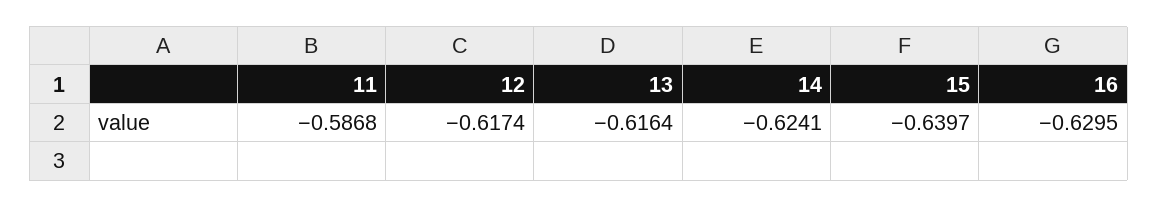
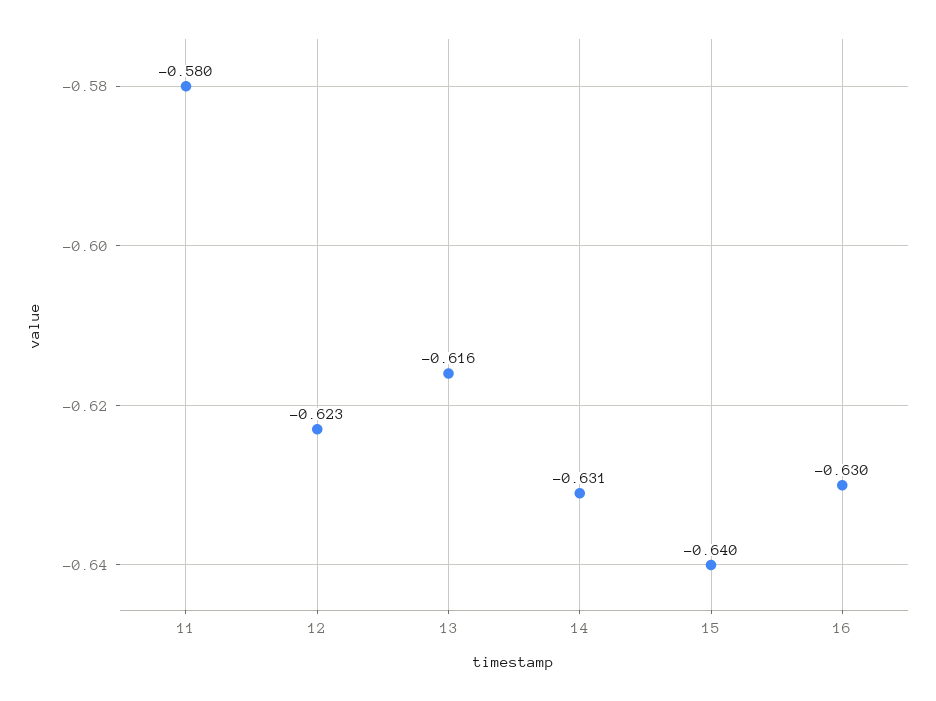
  {
-   "11": -0.5868,
+   "11": -0.58,
-   "12": -0.6174,
+   "12": -0.623,
    "13": -0.6164,
-   "14": -0.6241,
+   "14": -0.631,
    "15": -0.6397,
    "16": -0.6295
  }

